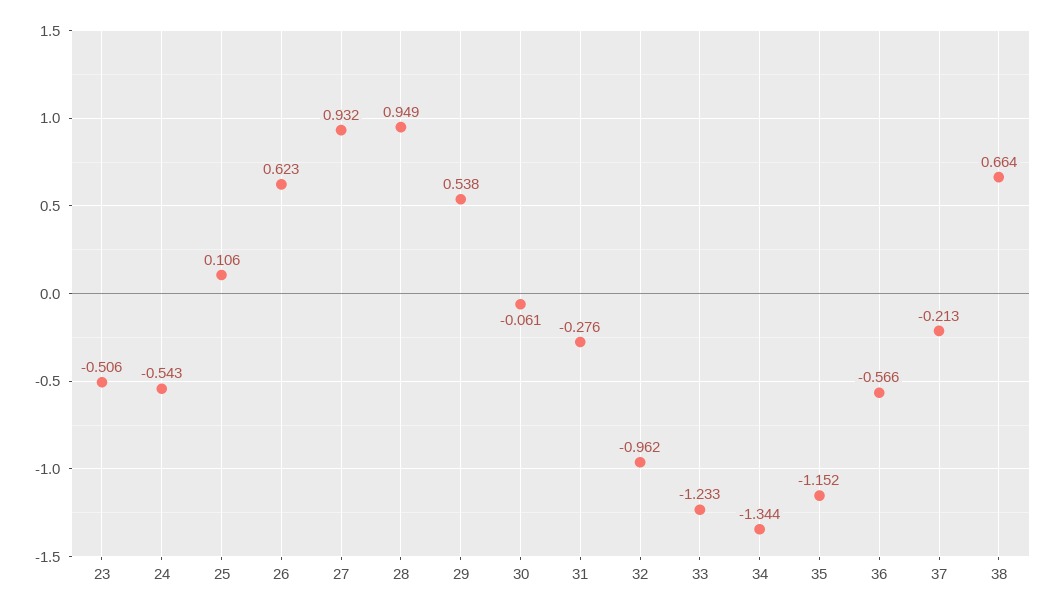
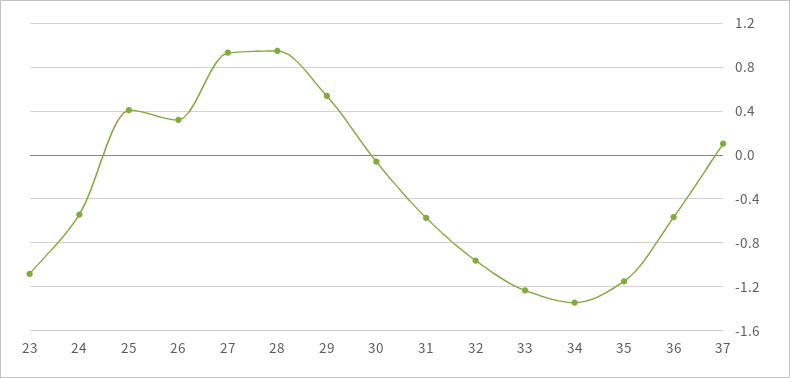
  {
-   "23": -0.506,
+   "23": -1.1,
    "24": -0.543,
-   "25": 0.106,
+   "25": 0.4,
-   "26": 0.623,
+   "26": 0.3,
    "27": 0.932,
    "28": 0.949,
    "29": 0.538,
    "30": -0.061,
-   "31": -0.276,
+   "31": -0.6,
    "32": -0.962,
    "33": -1.233,
    "34": -1.344,
    "35": -1.152,
    "36": -0.566,
-   "37": -0.213,
+   "37": 0.1
-   "38": 0.664
  }

